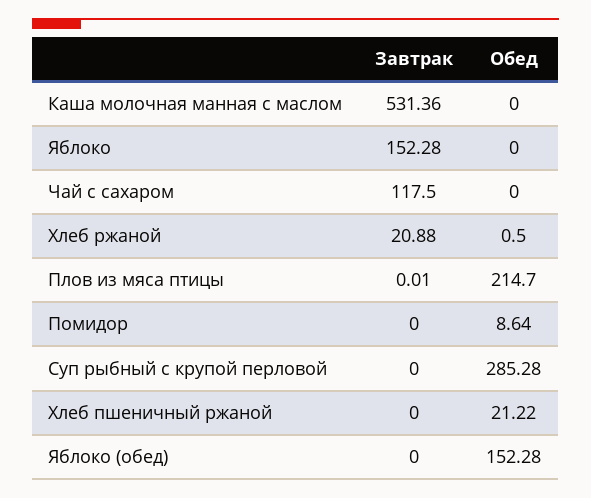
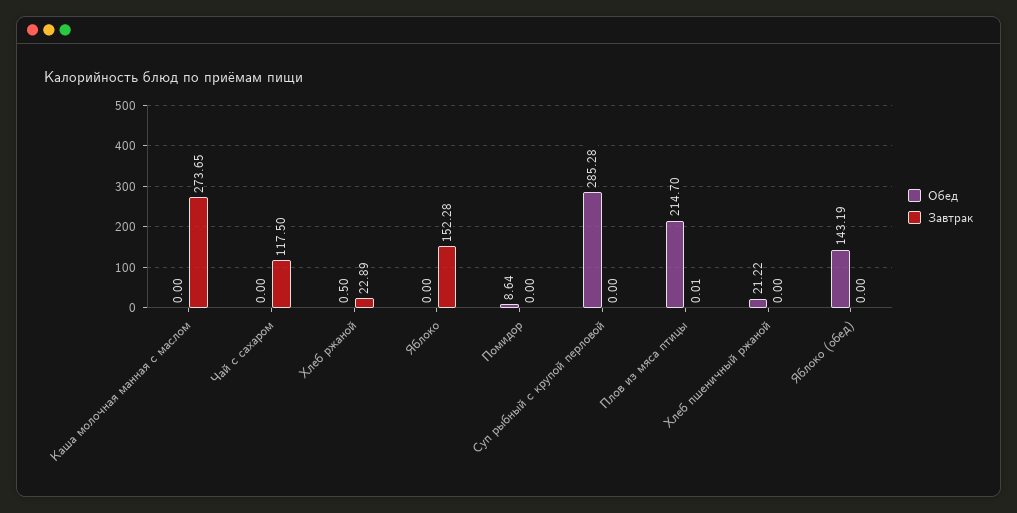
  {
    "Завтрак": {
-     "Каша молочная манная с маслом": 531.36,
+     "Каша молочная манная с маслом": 273.65,
      "Яблоко": 152.28,
      "Чай с сахаром": 117.5,
-     "Хлеб ржаной": 20.88,
+     "Хлеб ржаной": 22.89,
      "Плов из мяса птицы": 0.01,
      "Помидор": 0,
      "Суп рыбный с крупой перловой": 0,
      "Хлеб пшеничный ржаной": 0,
      "Яблоко (обед)": 0
    },
    "Обед": {
      "Каша молочная манная с маслом": 0,
      "Яблоко": 0,
      "Чай с сахаром": 0,
      "Хлеб ржаной": 0.5,
      "Плов из мяса птицы": 214.7,
      "Помидор": 8.64,
      "Суп рыбный с крупой перловой": 285.28,
      "Хлеб пшеничный ржаной": 21.22,
-     "Яблоко (обед)": 152.28
+     "Яблоко (обед)": 143.19
    }
  }

